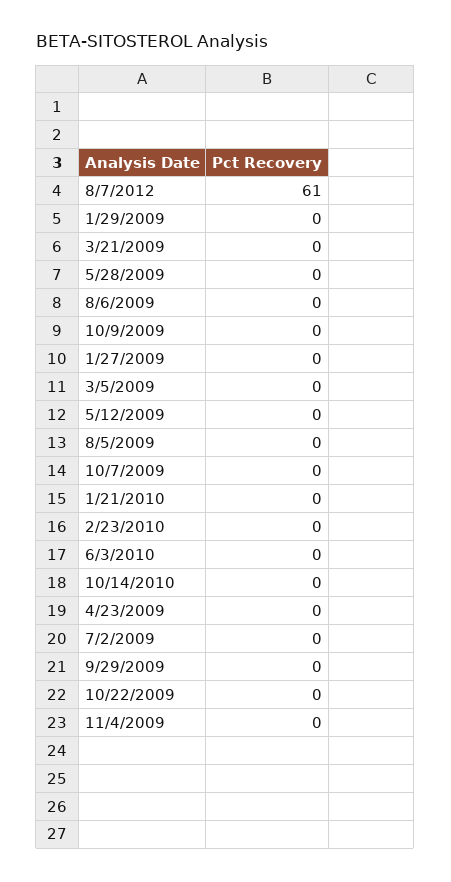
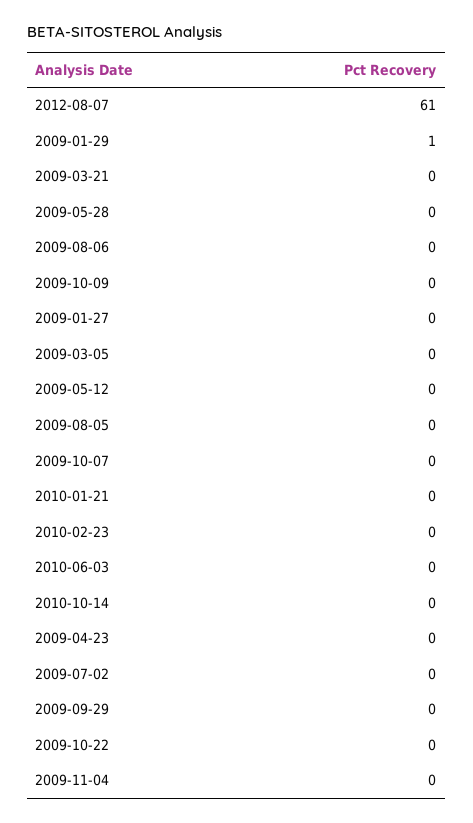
  {
    "8/7/2012": 61,
-   "1/29/2009": 0,
+   "1/29/2009": 1,
    "3/21/2009": 0,
    "5/28/2009": 0,
    "8/6/2009": 0,
    "10/9/2009": 0,
    "1/27/2009": 0,
    "3/5/2009": 0,
    "5/12/2009": 0,
    "8/5/2009": 0,
    "10/7/2009": 0,
    "1/21/2010": 0,
    "2/23/2010": 0,
    "6/3/2010": 0,
    "10/14/2010": 0,
    "4/23/2009": 0,
    "7/2/2009": 0,
    "9/29/2009": 0,
    "10/22/2009": 0,
    "11/4/2009": 0
  }

